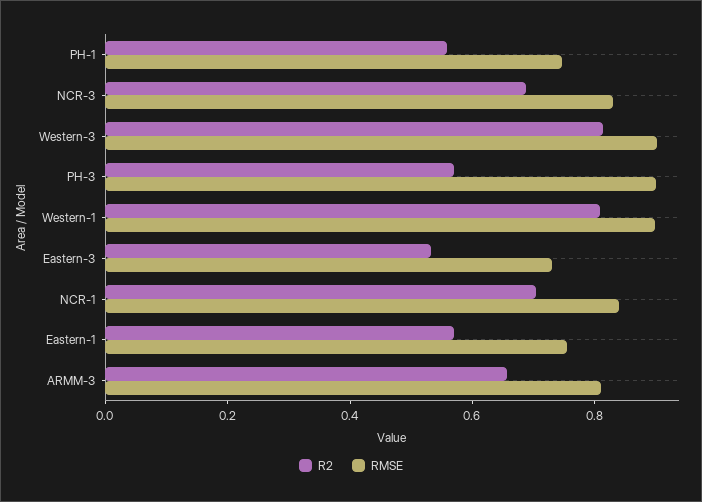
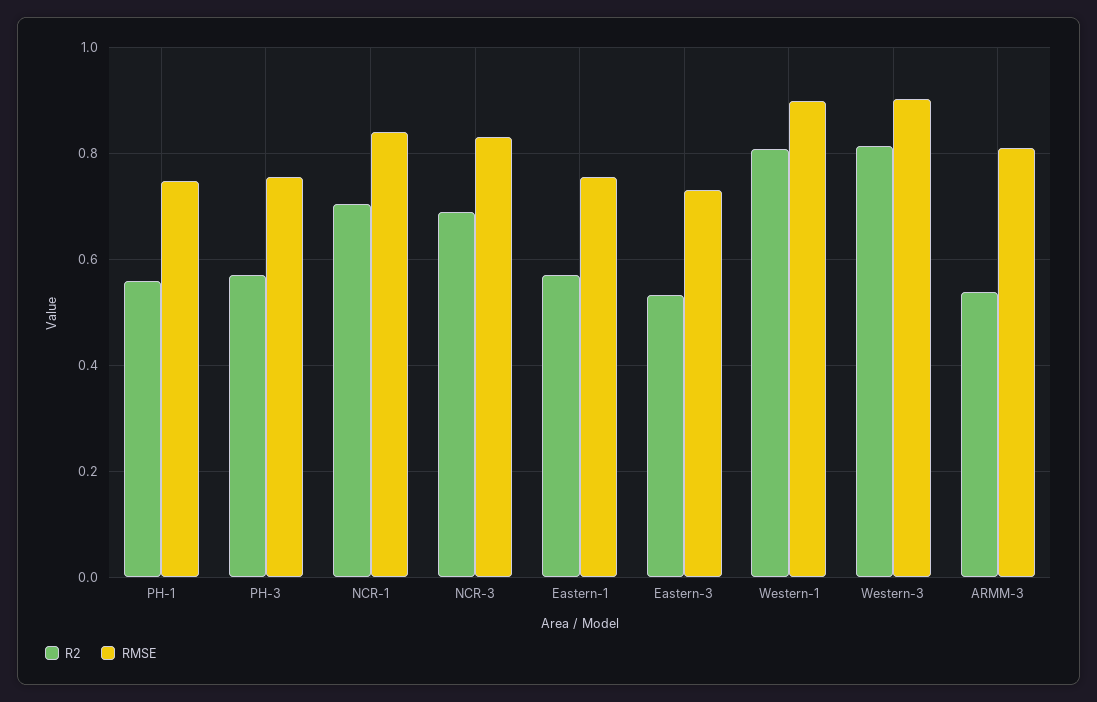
  {
    "R2": {
      "PH-1": 0.56,
      "NCR-3": 0.68,
      "Western-3": 0.82,
      "PH-3": 0.56,
      "Western-1": 0.8,
      "Eastern-3": 0.54,
      "NCR-1": 0.7,
      "Eastern-1": 0.56,
-     "ARMM-3": 0.65
+     "ARMM-3": 0.54
    },
    "RMSE": {
      "PH-1": 0.74,
      "NCR-3": 0.82,
      "Western-3": 0.9,
-     "PH-3": 0.9,
+     "PH-3": 0.76,
      "Western-1": 0.9,
      "Eastern-3": 0.74,
      "NCR-1": 0.84,
      "Eastern-1": 0.76,
      "ARMM-3": 0.8
    }
  }

